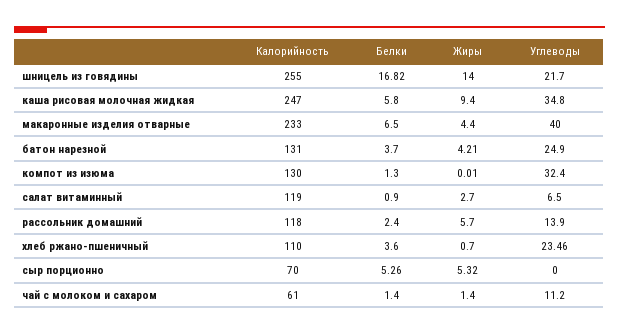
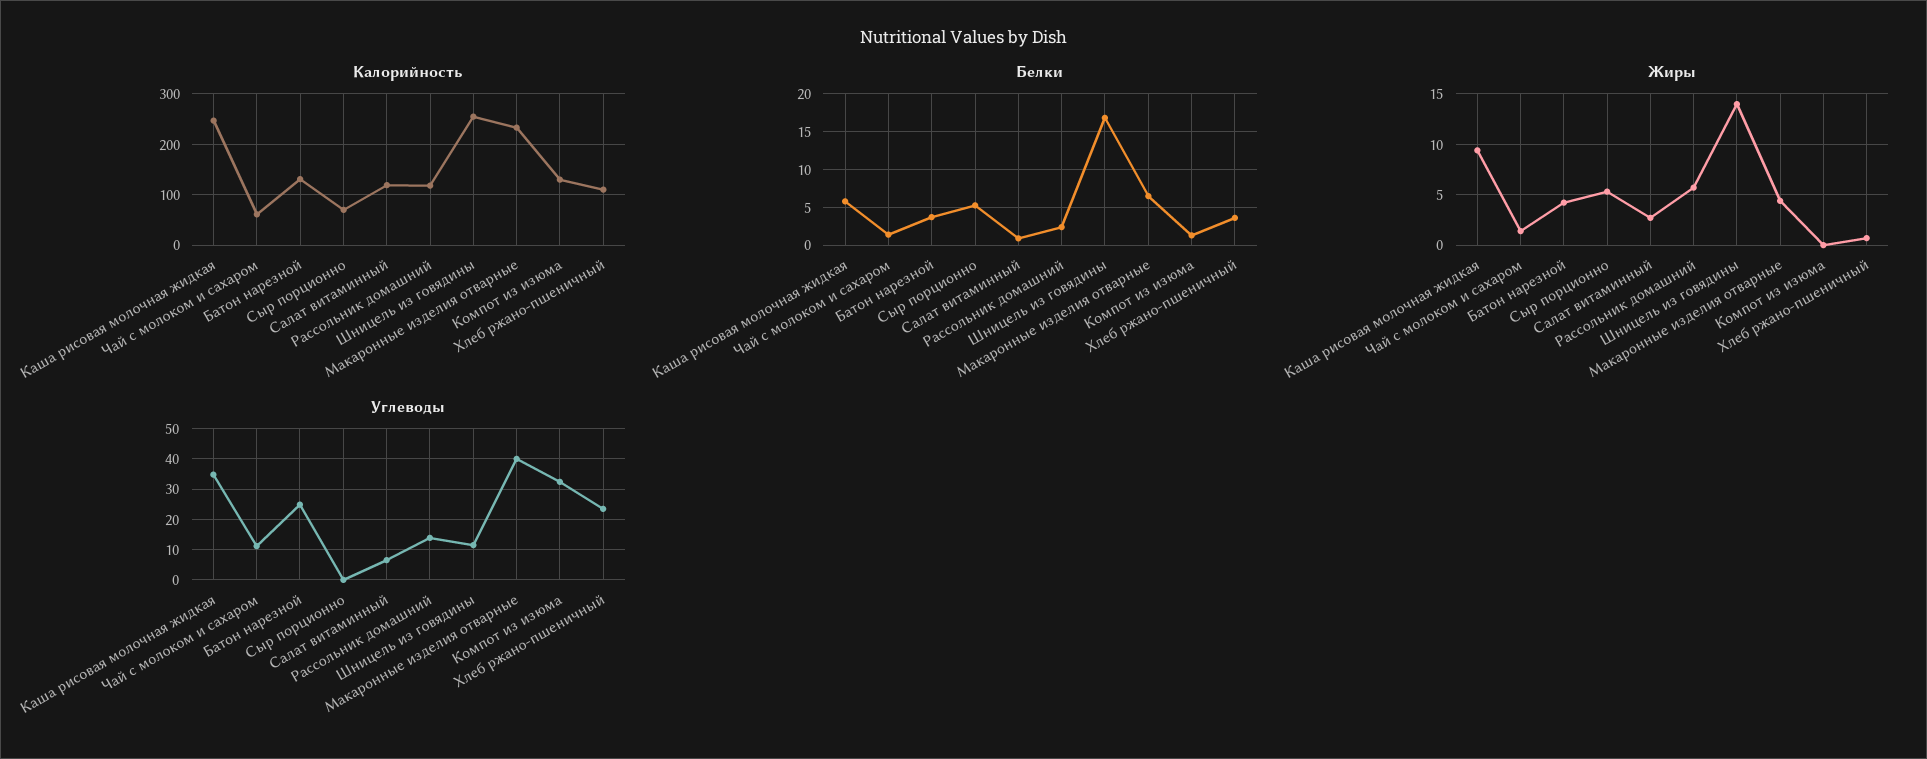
  {
    "Калорийность": {
      "шницель из говядины": 255,
      "каша рисовая молочная жидкая": 247,
      "макаронные изделия отварные": 233,
      "батон нарезной": 131,
      "компот из изюма": 130,
      "салат витаминный": 119,
      "рассольник домашний": 118,
      "хлеб ржано-пшеничный": 110,
      "сыр порционно": 70,
      "чай с молоком и сахаром": 61
    },
    "Белки": {
      "шницель из говядины": 16.82,
      "каша рисовая молочная жидкая": 5.8,
      "макаронные изделия отварные": 6.5,
      "батон нарезной": 3.7,
      "компот из изюма": 1.3,
      "салат витаминный": 0.9,
      "рассольник домашний": 2.4,
      "хлеб ржано-пшеничный": 3.6,
      "сыр порционно": 5.26,
      "чай с молоком и сахаром": 1.4
    },
    "Жиры": {
      "шницель из говядины": 14,
      "каша рисовая молочная жидкая": 9.4,
      "макаронные изделия отварные": 4.4,
      "батон нарезной": 4.21,
      "компот из изюма": 0.01,
      "салат витаминный": 2.7,
      "рассольник домашний": 5.7,
      "хлеб ржано-пшеничный": 0.7,
      "сыр порционно": 5.32,
      "чай с молоком и сахаром": 1.4
    },
    "Углеводы": {
-     "шницель из говядины": 21.7,
+     "шницель из говядины": 12,
      "каша рисовая молочная жидкая": 34.8,
      "макаронные изделия отварные": 40,
      "батон нарезной": 24.9,
      "компот из изюма": 32.4,
      "салат витаминный": 6.5,
      "рассольник домашний": 13.9,
      "хлеб ржано-пшеничный": 23.46,
      "сыр порционно": 0,
      "чай с молоком и сахаром": 11.2
    }
  }

